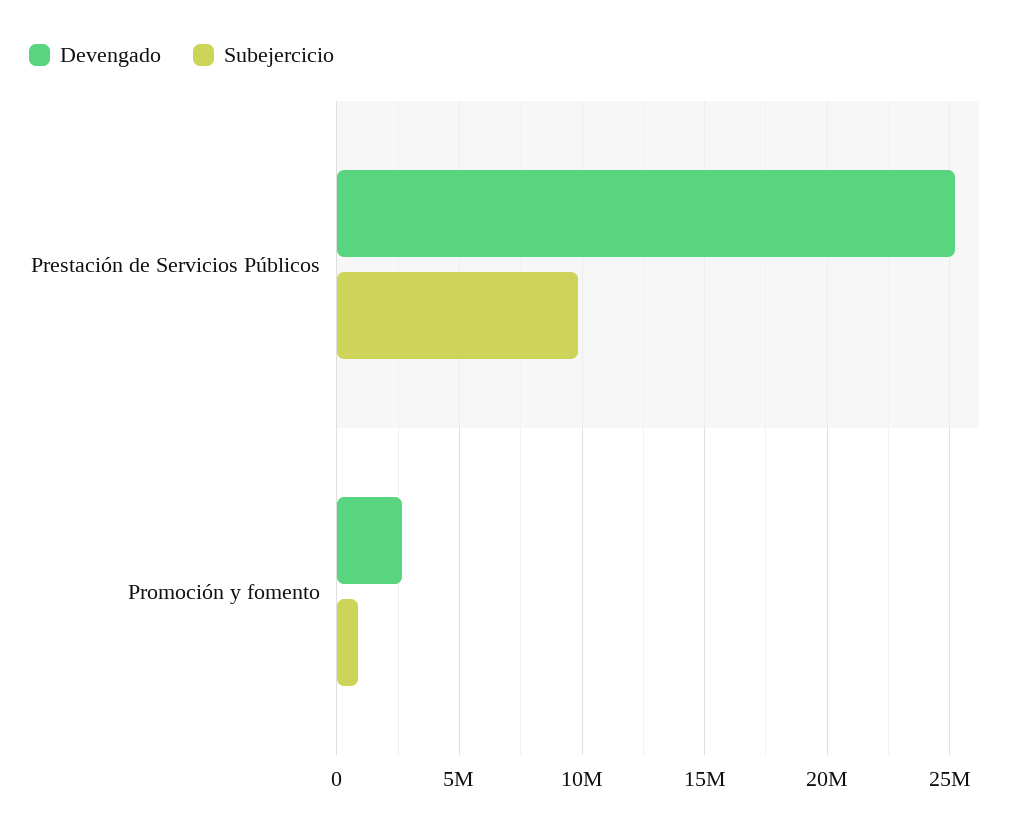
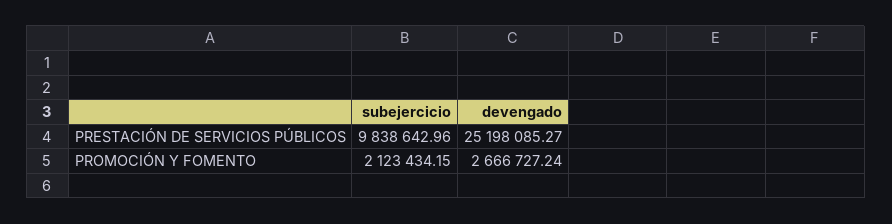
  {
    "Devengado": {
      "Prestación de Servicios Públicos": 25198085.27,
      "Promoción y fomento": 2666727.24
    },
    "Subejercicio": {
      "Prestación de Servicios Públicos": 9838642.96,
-     "Promoción y fomento": 1000000
+     "Promoción y fomento": 2123434.15
    }
  }

